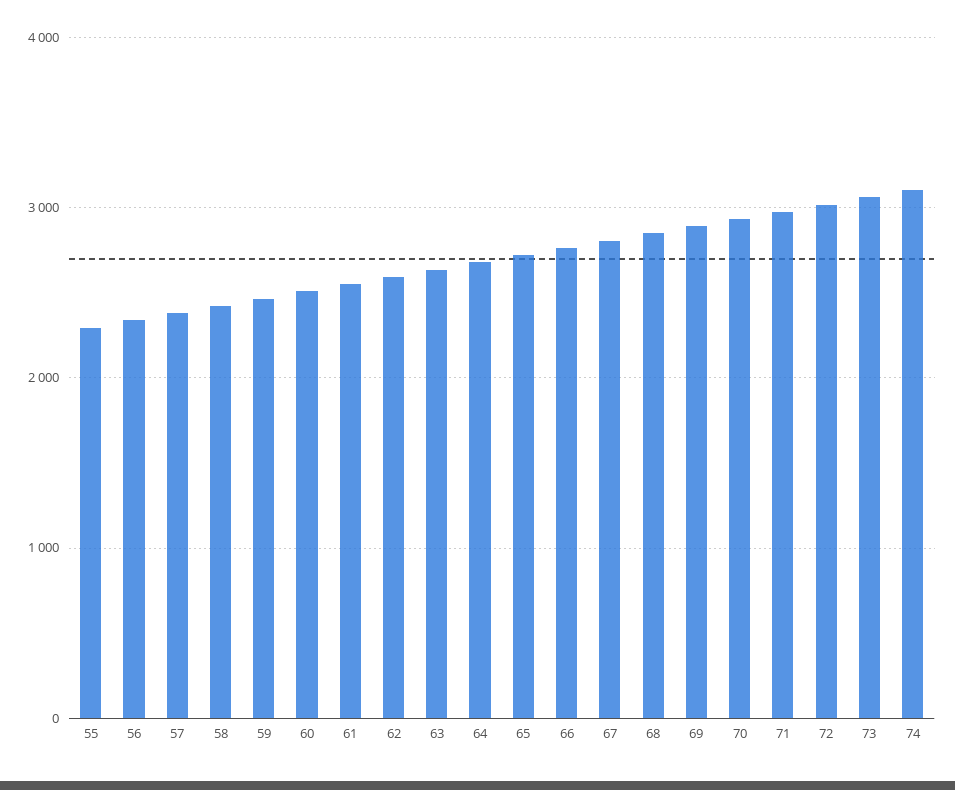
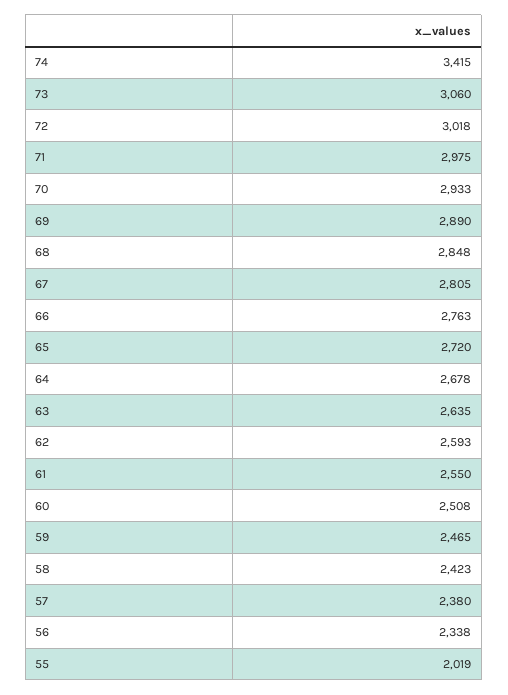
  {
-   "55": 2300,
+   "55": 2019,
    "56": 2338,
    "57": 2380,
    "58": 2423,
    "59": 2465,
    "60": 2508,
    "61": 2550,
    "62": 2593,
    "63": 2635,
    "64": 2678,
    "65": 2720,
    "66": 2763,
    "67": 2805,
    "68": 2848,
    "69": 2890,
    "70": 2933,
    "71": 2975,
    "72": 3018,
    "73": 3060,
-   "74": 3100
+   "74": 3415
  }

